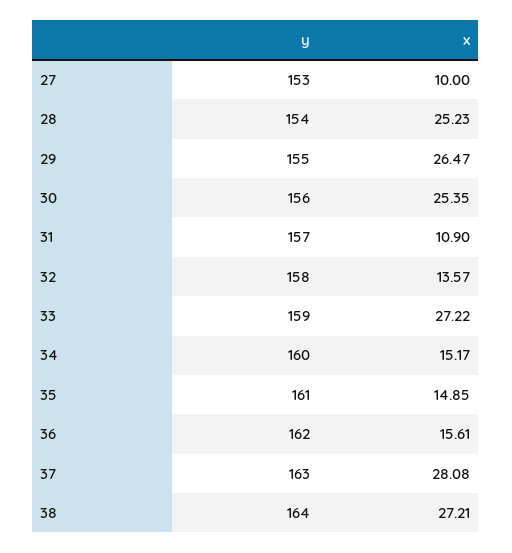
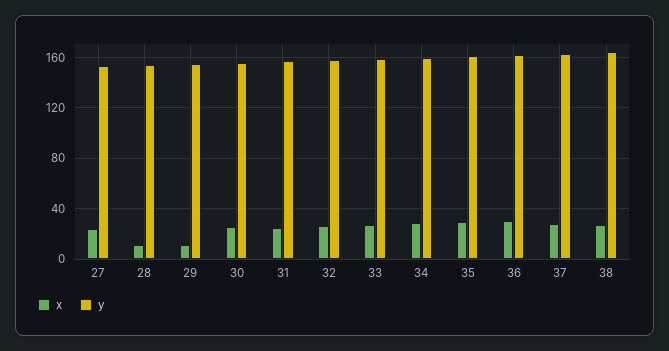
  {
    "y": {
      "27": 153,
      "28": 154,
      "29": 155,
      "30": 156,
      "31": 157,
      "32": 158,
      "33": 159,
      "34": 160,
      "35": 161,
      "36": 162,
      "37": 163,
      "38": 164
    },
    "x": {
-     "27": 10,
+     "27": 25,
-     "28": 25.23,
+     "28": 10,
-     "29": 26.47,
+     "29": 10,
      "30": 25.35,
-     "31": 10.9,
+     "31": 25,
-     "32": 13.57,
+     "32": 25,
      "33": 27.22,
-     "34": 15.17,
+     "34": 30,
-     "35": 14.85,
+     "35": 30,
-     "36": 15.61,
+     "36": 30,
      "37": 28.08,
      "38": 27.21
    }
  }

